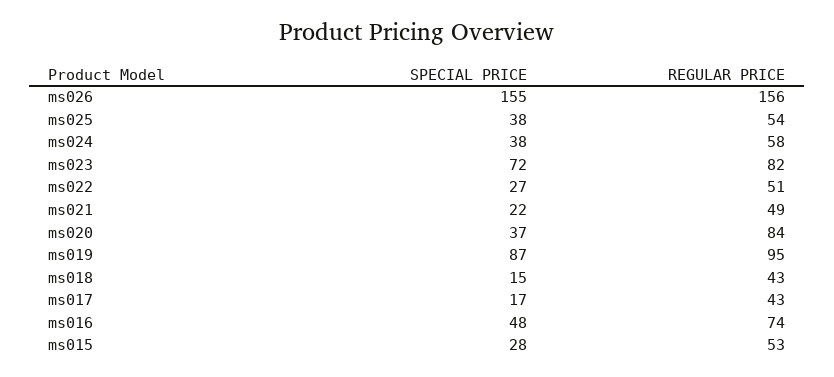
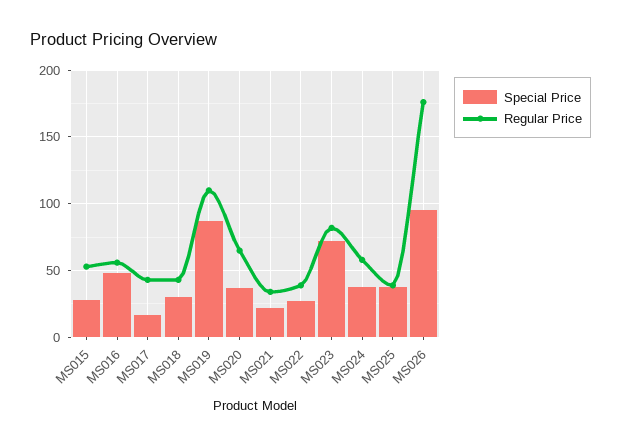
  {
    "SPECIAL PRICE": {
-     "ms026": 155,
+     "ms026": 95,
      "ms025": 38,
      "ms024": 38,
      "ms023": 72,
      "ms022": 27,
      "ms021": 22,
      "ms020": 37,
      "ms019": 87,
-     "ms018": 15,
+     "ms018": 30,
      "ms017": 17,
      "ms016": 48,
      "ms015": 28
    },
    "REGULAR PRICE": {
-     "ms026": 156,
+     "ms026": 175,
-     "ms025": 54,
+     "ms025": 40,
      "ms024": 58,
      "ms023": 82,
-     "ms022": 51,
+     "ms022": 40,
-     "ms021": 49,
+     "ms021": 35,
-     "ms020": 84,
+     "ms020": 65,
-     "ms019": 95,
+     "ms019": 110,
      "ms018": 43,
      "ms017": 43,
-     "ms016": 74,
+     "ms016": 55,
      "ms015": 53
    }
  }

